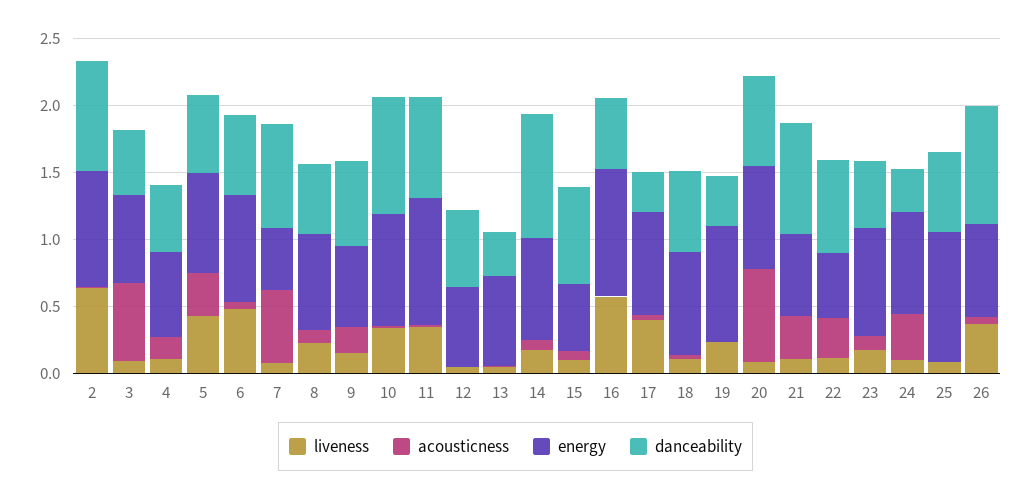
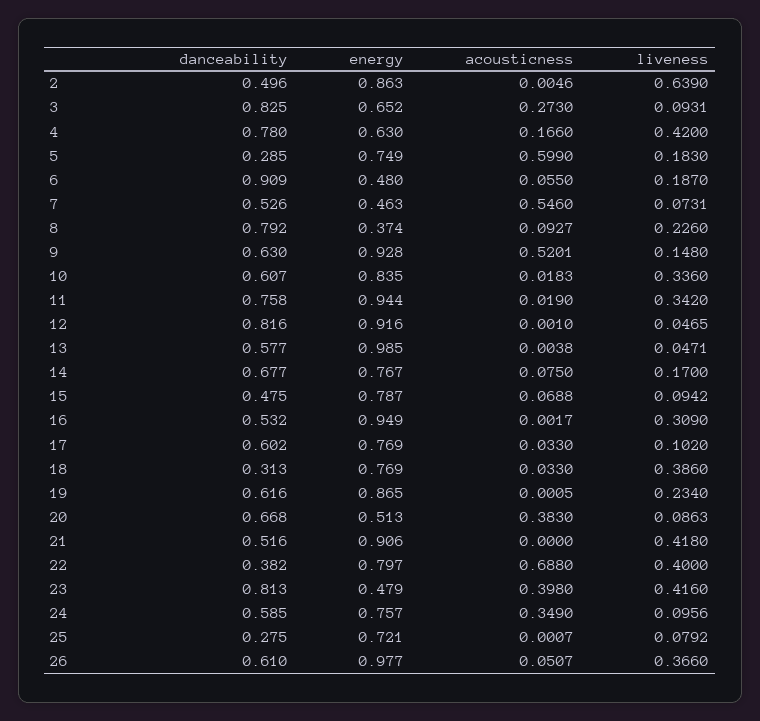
  {
    "liveness": {
      "2": 0.639,
      "3": 0.0931,
-     "4": 0.1,
+     "4": 0.42,
-     "5": 0.4,
+     "5": 0.183,
-     "6": 0.5,
+     "6": 0.187,
      "7": 0.0731,
      "8": 0.226,
      "9": 0.148,
      "10": 0.336,
      "11": 0.342,
      "12": 0.0465,
      "13": 0.0471,
      "14": 0.17,
      "15": 0.0942,
-     "16": 0.6,
+     "16": 0.309,
-     "17": 0.4,
+     "17": 0.102,
-     "18": 0.1,
+     "18": 0.386,
      "19": 0.234,
      "20": 0.0863,
-     "21": 0.1,
+     "21": 0.418,
-     "22": 0.1,
+     "22": 0.4,
-     "23": 0.2,
+     "23": 0.416,
      "24": 0.0956,
      "25": 0.0792,
      "26": 0.366
    },
    "acousticness": {
      "2": 0.0046,
-     "3": 0.6,
+     "3": 0.273,
      "4": 0.166,
-     "5": 0.3,
+     "5": 0.599,
      "6": 0.055,
      "7": 0.546,
      "8": 0.0927,
-     "9": 0.2,
+     "9": 0.5201,
      "10": 0.0183,
      "11": 0.019,
      "12": 0.001,
      "13": 0.0038,
      "14": 0.075,
      "15": 0.0688,
      "16": 0.0017,
      "17": 0.033,
      "18": 0.033,
      "19": 0.0005,
-     "20": 0.7,
+     "20": 0.383,
-     "21": 0.3,
+     "21": 0,
-     "22": 0.3,
+     "22": 0.688,
-     "23": 0.1,
+     "23": 0.398,
      "24": 0.349,
      "25": 0.0007,
      "26": 0.0507
    },
    "energy": {
      "2": 0.863,
      "3": 0.652,
      "4": 0.63,
      "5": 0.749,
-     "6": 0.8,
+     "6": 0.48,
      "7": 0.463,
-     "8": 0.7,
+     "8": 0.374,
-     "9": 0.6,
+     "9": 0.928,
      "10": 0.835,
      "11": 0.944,
-     "12": 0.6,
+     "12": 0.916,
-     "13": 0.7,
+     "13": 0.985,
      "14": 0.767,
-     "15": 0.5,
+     "15": 0.787,
      "16": 0.949,
      "17": 0.769,
      "18": 0.769,
      "19": 0.865,
-     "20": 0.8,
+     "20": 0.513,
-     "21": 0.6,
+     "21": 0.906,
-     "22": 0.5,
+     "22": 0.797,
-     "23": 0.8,
+     "23": 0.479,
      "24": 0.757,
-     "25": 1,
+     "25": 0.721,
-     "26": 0.7
+     "26": 0.977
    },
    "danceability": {
-     "2": 0.8,
+     "2": 0.496,
-     "3": 0.5,
+     "3": 0.825,
-     "4": 0.5,
+     "4": 0.78,
-     "5": 0.6,
+     "5": 0.285,
-     "6": 0.6,
+     "6": 0.909,
-     "7": 0.8,
+     "7": 0.526,
-     "8": 0.5,
+     "8": 0.792,
      "9": 0.63,
-     "10": 0.9,
+     "10": 0.607,
      "11": 0.758,
-     "12": 0.6,
+     "12": 0.816,
-     "13": 0.3,
+     "13": 0.577,
-     "14": 0.9,
+     "14": 0.677,
-     "15": 0.7,
+     "15": 0.475,
      "16": 0.532,
-     "17": 0.3,
+     "17": 0.602,
-     "18": 0.6,
+     "18": 0.313,
-     "19": 0.4,
+     "19": 0.616,
      "20": 0.668,
-     "21": 0.8,
+     "21": 0.516,
-     "22": 0.7,
+     "22": 0.382,
-     "23": 0.5,
+     "23": 0.813,
-     "24": 0.3,
+     "24": 0.585,
-     "25": 0.6,
+     "25": 0.275,
-     "26": 0.9
+     "26": 0.61
    }
  }

